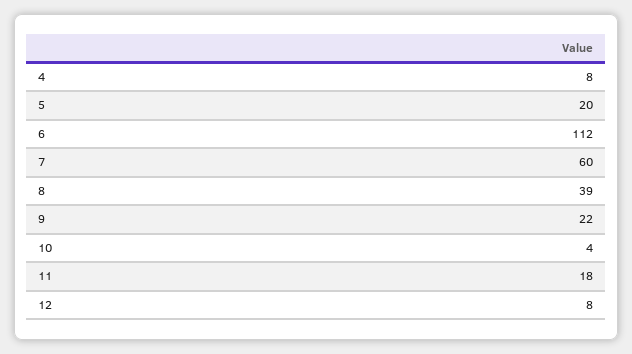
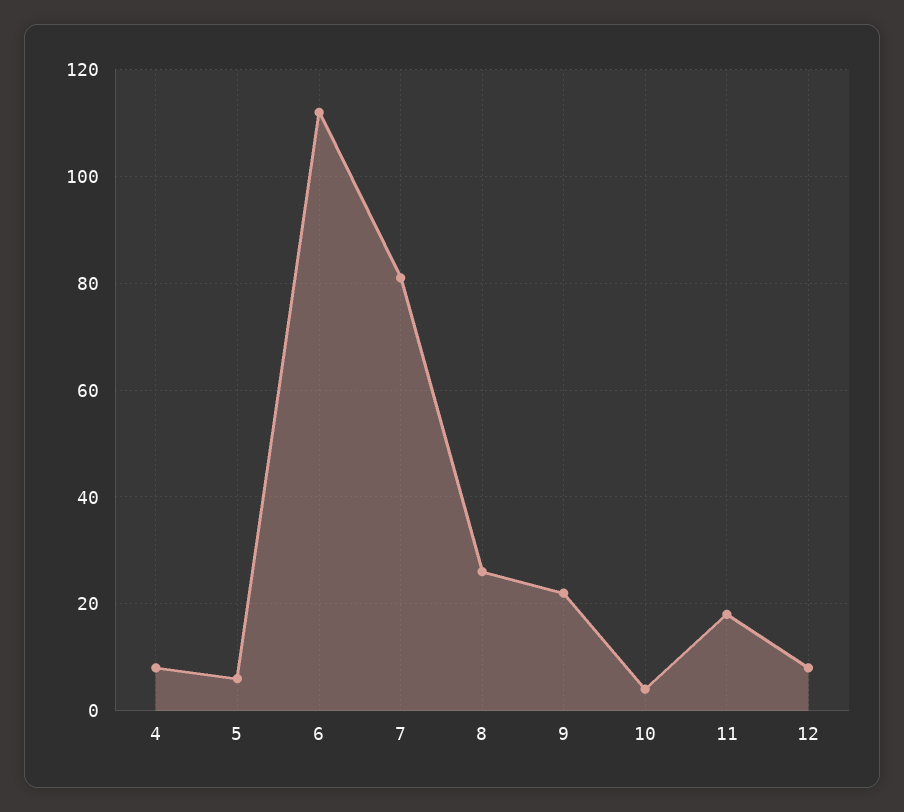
  {
    "4": 8,
-   "5": 20,
+   "5": 5,
    "6": 112,
-   "7": 60,
+   "7": 80,
-   "8": 39,
+   "8": 25,
    "9": 22,
    "10": 4,
    "11": 18,
    "12": 8
  }

